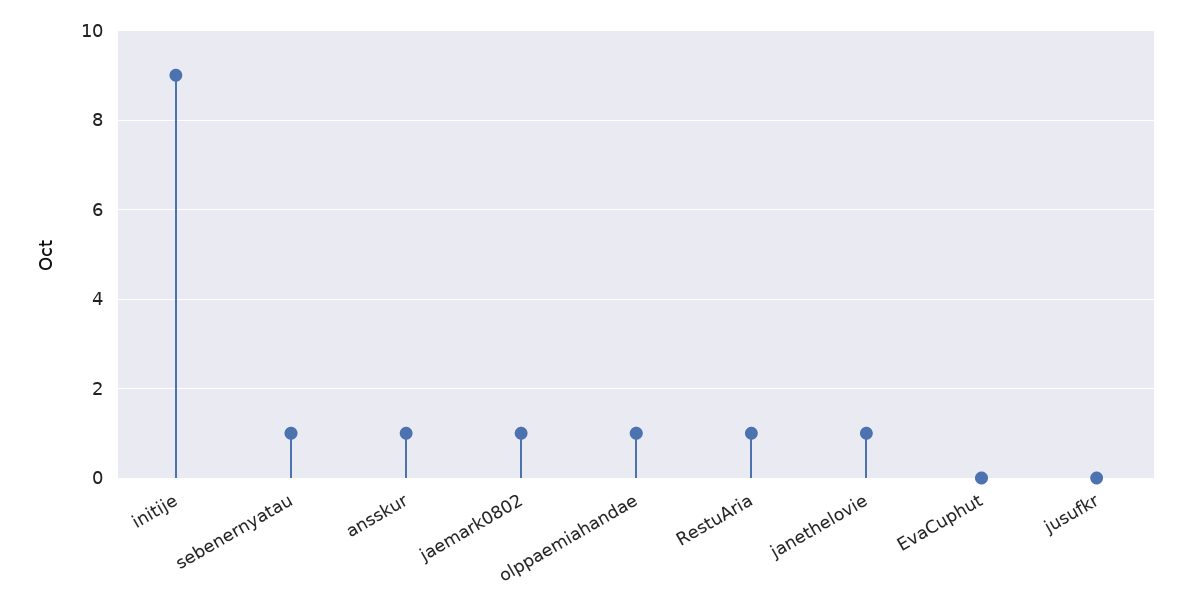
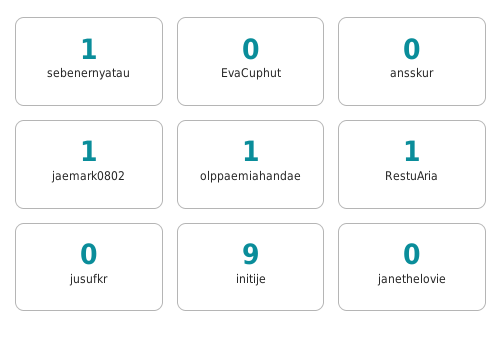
  {
    "initije": 9,
    "sebenernyatau": 1,
-   "ansskur": 1,
+   "ansskur": 0,
    "jaemark0802": 1,
    "olppaemiahandae": 1,
    "RestuAria": 1,
-   "janethelovie": 1,
+   "janethelovie": 0,
    "EvaCuphut": 0,
    "jusufkr": 0
  }

